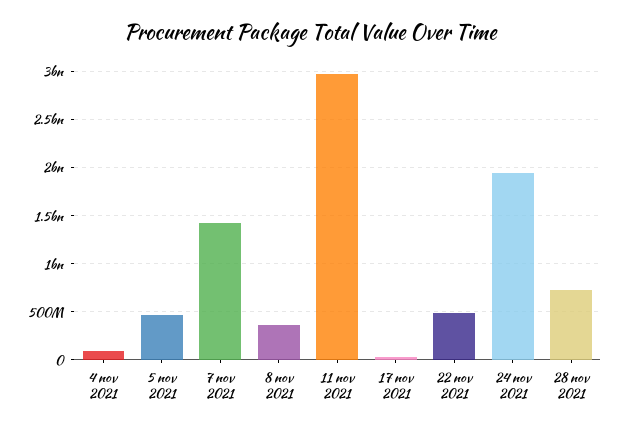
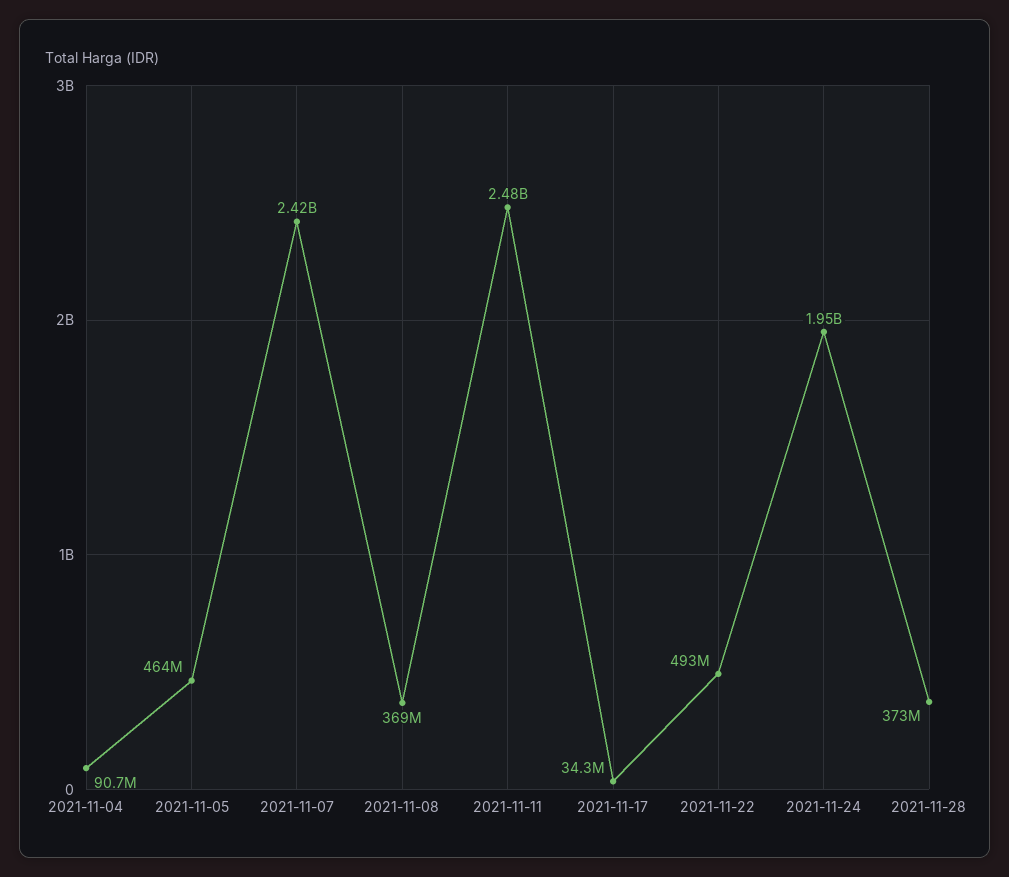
  {
    "4 nov 2021": 90700000,
    "5 nov 2021": 464000000,
-   "7 nov 2021": 1400000000,
+   "7 nov 2021": 2420000000,
    "8 nov 2021": 369000000,
-   "11 nov 2021": 3000000000,
+   "11 nov 2021": 2480000000,
    "17 nov 2021": 34300000,
    "22 nov 2021": 493000000,
    "24 nov 2021": 1950000000,
-   "28 nov 2021": 700000000
+   "28 nov 2021": 373000000
  }

